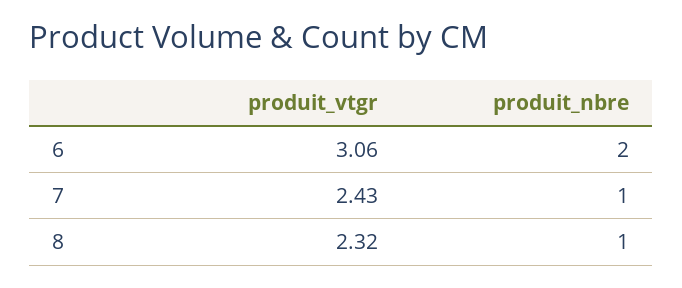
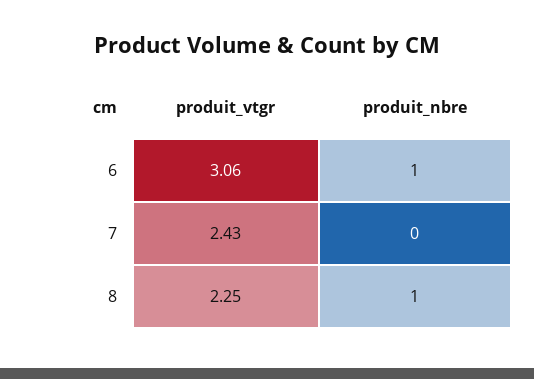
  {
    "produit_vtgr": {
      "6": 3.06,
      "7": 2.43,
-     "8": 2.32
+     "8": 2.25
    },
    "produit_nbre": {
-     "6": 2,
+     "6": 1,
-     "7": 1,
+     "7": 0,
      "8": 1
    }
  }

